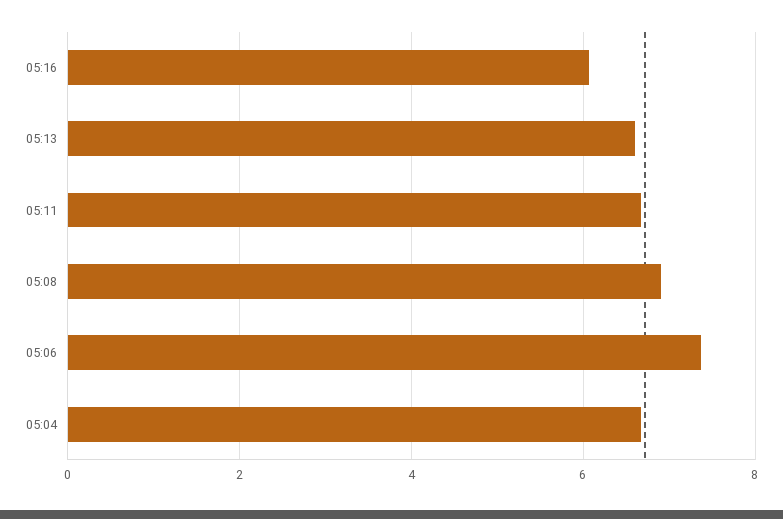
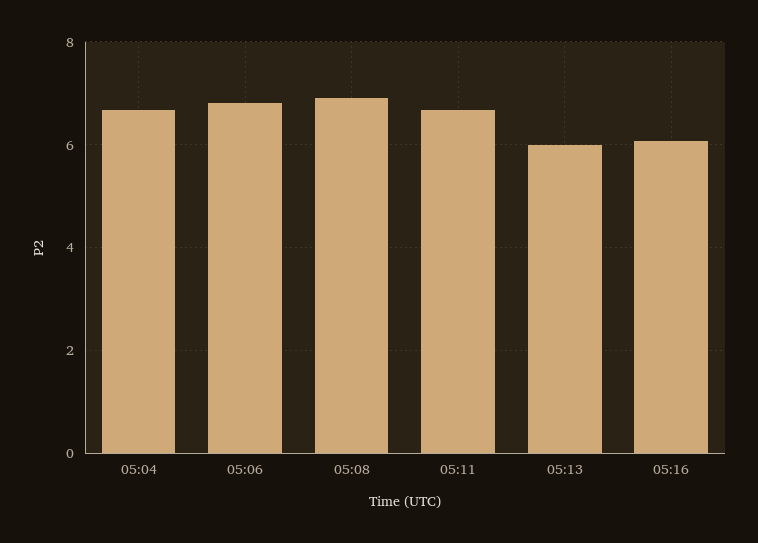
  {
    "05:16": 6,
-   "05:13": 6.6,
+   "05:13": 6,
    "05:11": 6.6,
    "05:08": 7,
-   "05:06": 7.4,
+   "05:06": 6.8,
    "05:04": 6.6
  }

